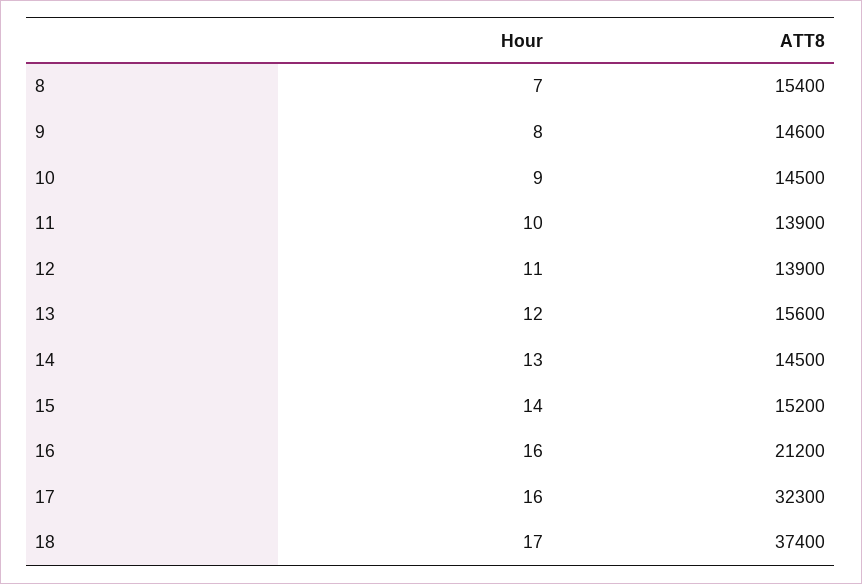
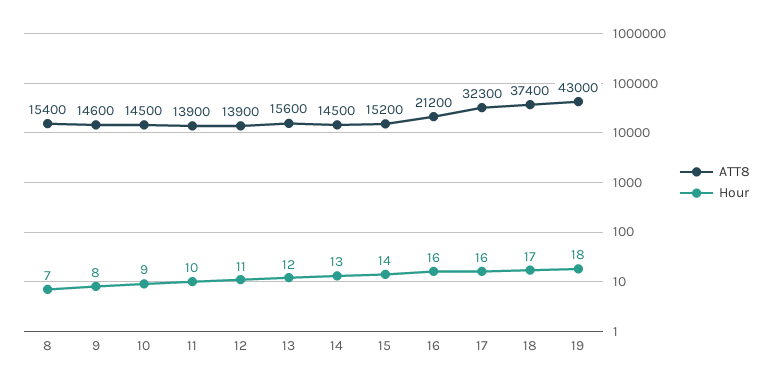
  {
    "Hour": {
      "8": 7,
      "9": 8,
      "10": 9,
      "11": 10,
      "12": 11,
      "13": 12,
      "14": 13,
      "15": 14,
      "16": 16,
      "17": 16,
-     "18": 17
+     "18": 17,
+     "19": 18
    },
    "ATT8": {
      "8": 15400,
      "9": 14600,
      "10": 14500,
      "11": 13900,
      "12": 13900,
      "13": 15600,
      "14": 14500,
      "15": 15200,
      "16": 21200,
      "17": 32300,
-     "18": 37400
+     "18": 37400,
+     "19": 43000
    }
  }

